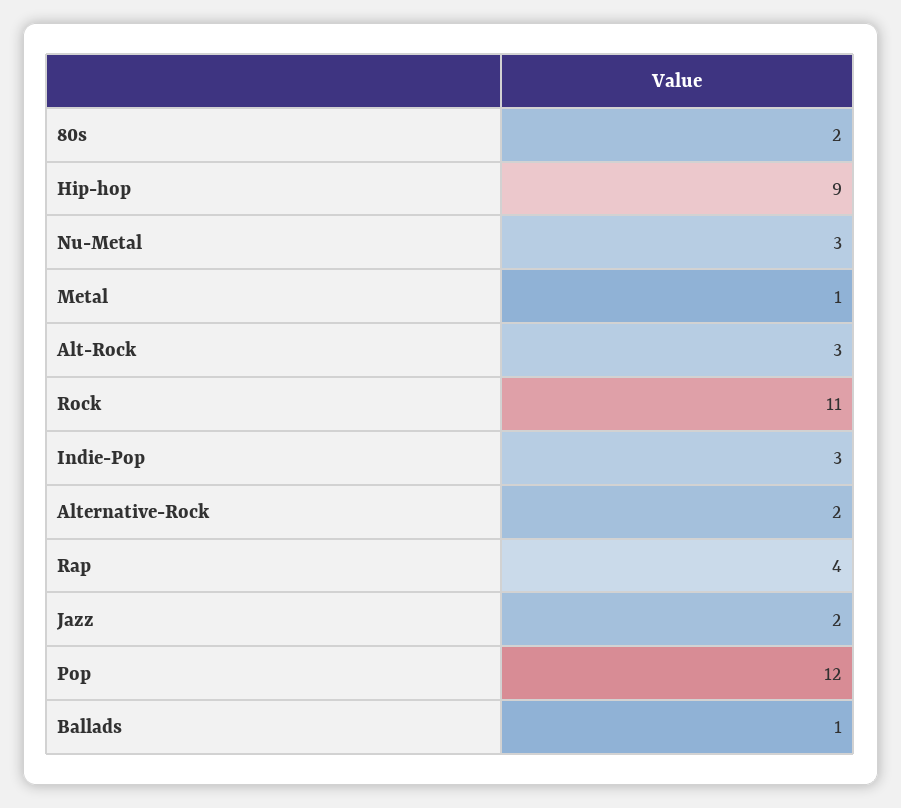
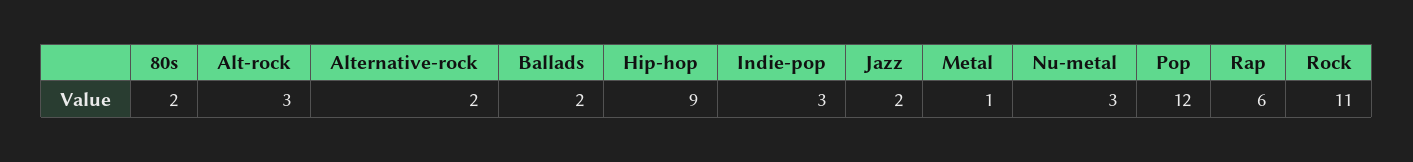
  {
    "80s": 2,
    "Hip-hop": 9,
    "Nu-Metal": 3,
    "Metal": 1,
    "Alt-Rock": 3,
    "Rock": 11,
    "Indie-Pop": 3,
    "Alternative-Rock": 2,
-   "Rap": 4,
+   "Rap": 6,
    "Jazz": 2,
    "Pop": 12,
-   "Ballads": 1
+   "Ballads": 2
  }

